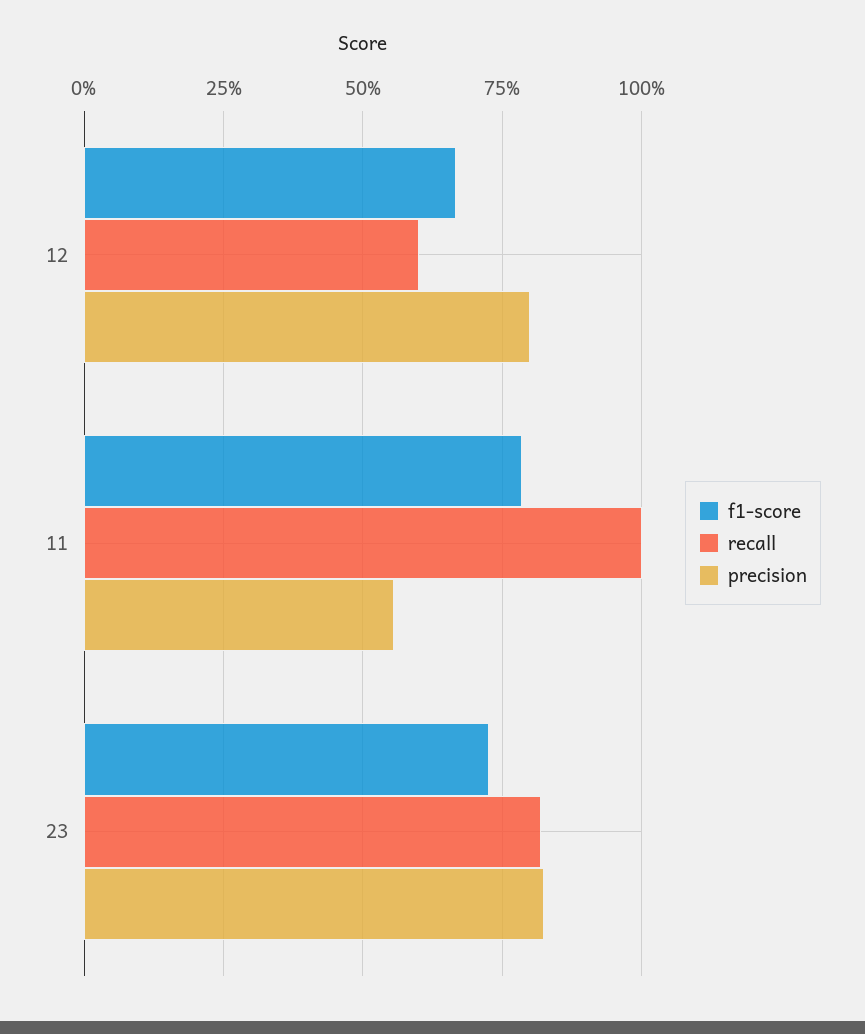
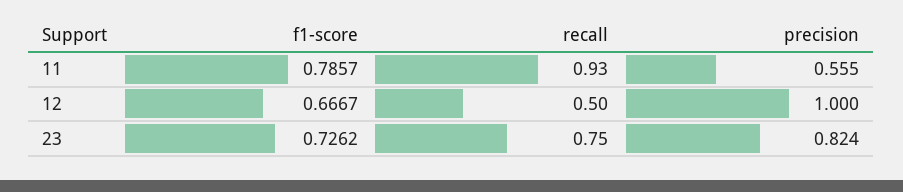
  {
    "f1-score": {
      "12": 0.6667,
      "11": 0.7857,
      "23": 0.7262
    },
    "recall": {
-     "12": 0.6,
+     "12": 0.5,
-     "11": 1,
+     "11": 0.93,
-     "23": 0.825
+     "23": 0.75
    },
    "precision": {
-     "12": 0.8,
+     "12": 1,
      "11": 0.555,
      "23": 0.824
    }
  }

